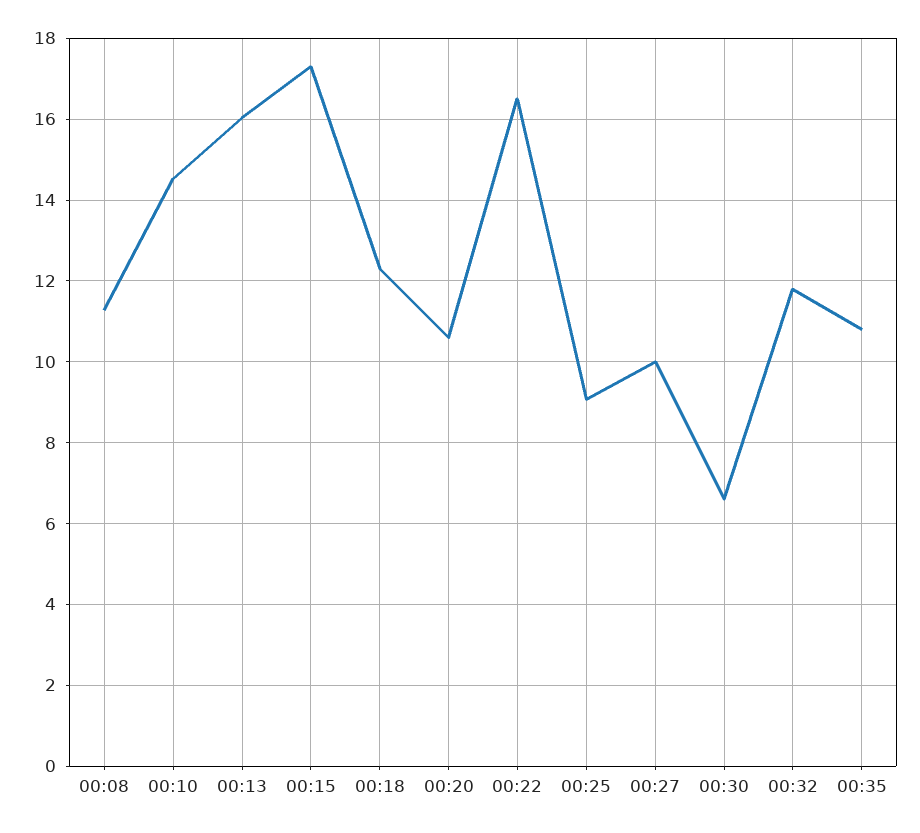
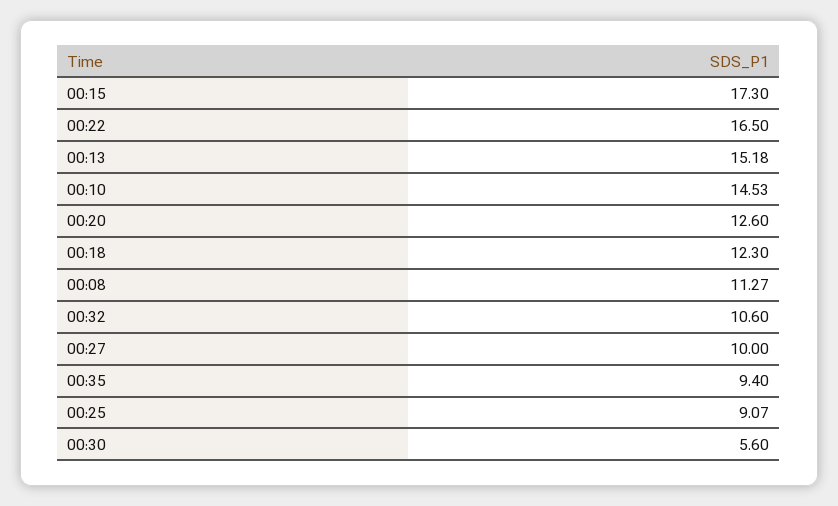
  {
    "00:08": 11.27,
    "00:10": 14.53,
-   "00:13": 16,
+   "00:13": 15.18,
    "00:15": 17.3,
    "00:18": 12.3,
-   "00:20": 10.6,
+   "00:20": 12.6,
    "00:22": 16.5,
    "00:25": 9.07,
    "00:27": 10,
-   "00:30": 6.6,
+   "00:30": 5.6,
-   "00:32": 11.8,
+   "00:32": 10.6,
-   "00:35": 10.8
+   "00:35": 9.4
  }

